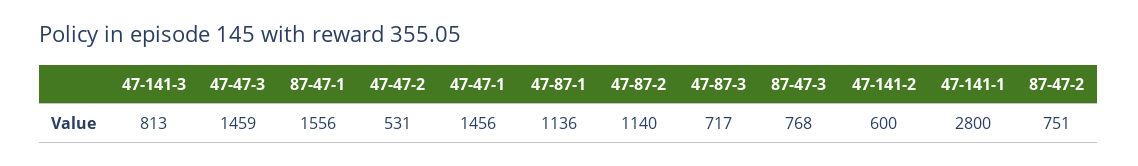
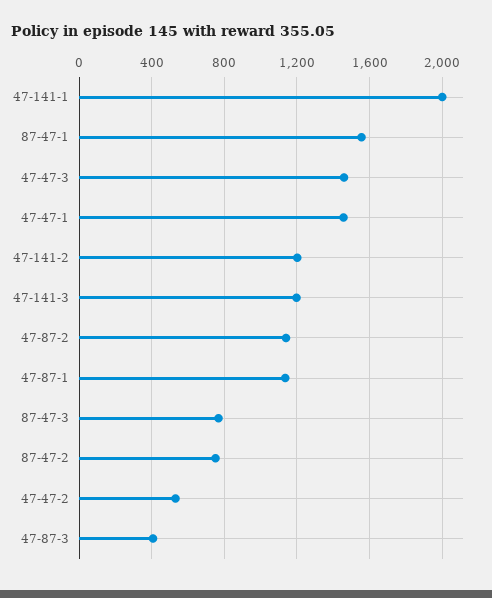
  {
-   "47-141-3": 813,
+   "47-141-3": 1200,
    "47-47-3": 1459,
    "87-47-1": 1556,
    "47-47-2": 531,
    "47-47-1": 1456,
    "47-87-1": 1136,
    "47-87-2": 1140,
-   "47-87-3": 717,
+   "47-87-3": 400,
    "87-47-3": 768,
-   "47-141-2": 600,
+   "47-141-2": 1200,
-   "47-141-1": 2800,
+   "47-141-1": 2000,
    "87-47-2": 751
  }

